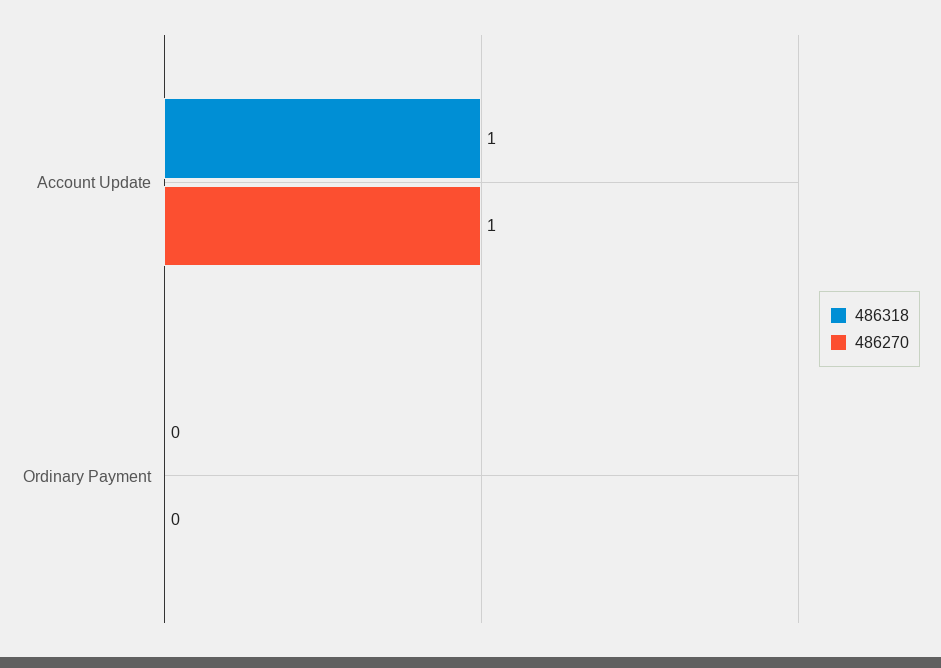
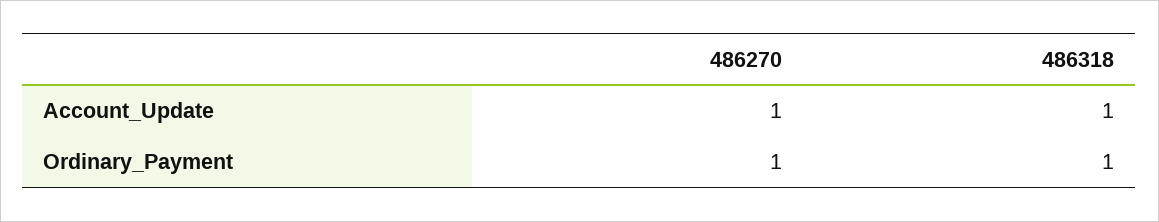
  {
    "486318": {
      "Account Update": 1,
-     "Ordinary Payment": 0
+     "Ordinary Payment": 1
    },
    "486270": {
      "Account Update": 1,
-     "Ordinary Payment": 0
+     "Ordinary Payment": 1
    }
  }

